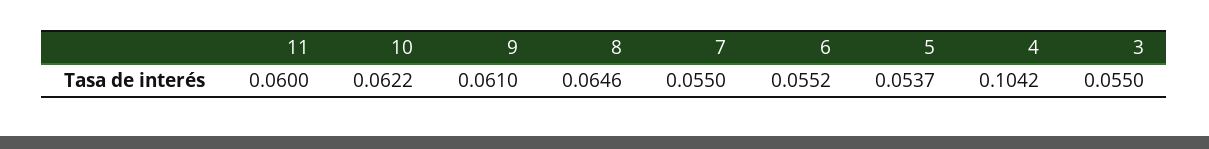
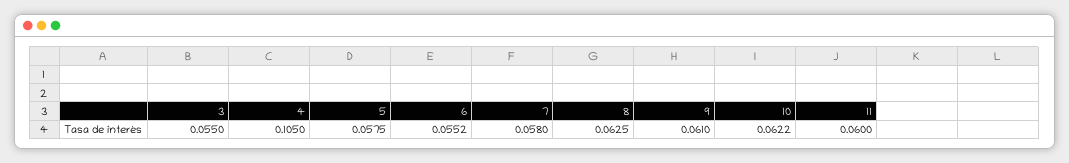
  {
    "11": 0.06,
    "10": 0.0622,
    "9": 0.061,
-   "8": 0.0646,
+   "8": 0.0625,
-   "7": 0.055,
+   "7": 0.058,
    "6": 0.0552,
-   "5": 0.0537,
+   "5": 0.0575,
-   "4": 0.1042,
+   "4": 0.105,
    "3": 0.055
  }

